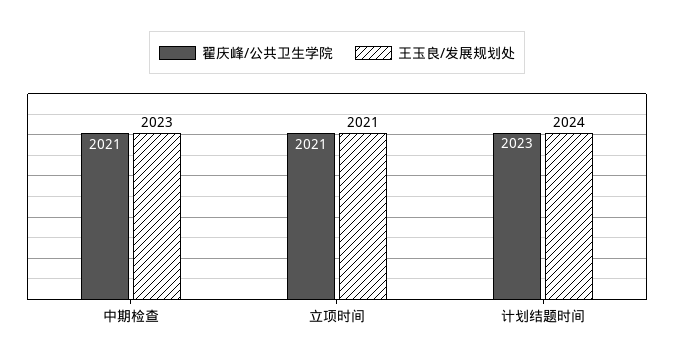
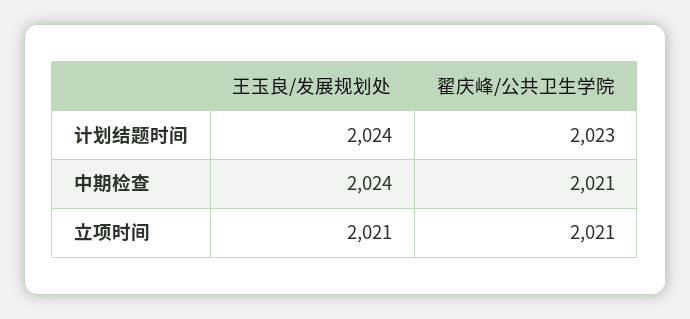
  {
    "翟庆峰/公共卫生学院": {
      "中期检查": 2021,
      "立项时间": 2021,
      "计划结题时间": 2023
    },
    "王玉良/发展规划处": {
-     "中期检查": 2023,
+     "中期检查": 2024,
      "立项时间": 2021,
      "计划结题时间": 2024
    }
  }

